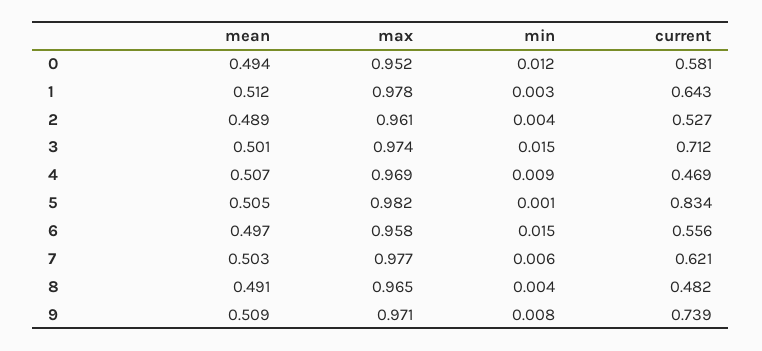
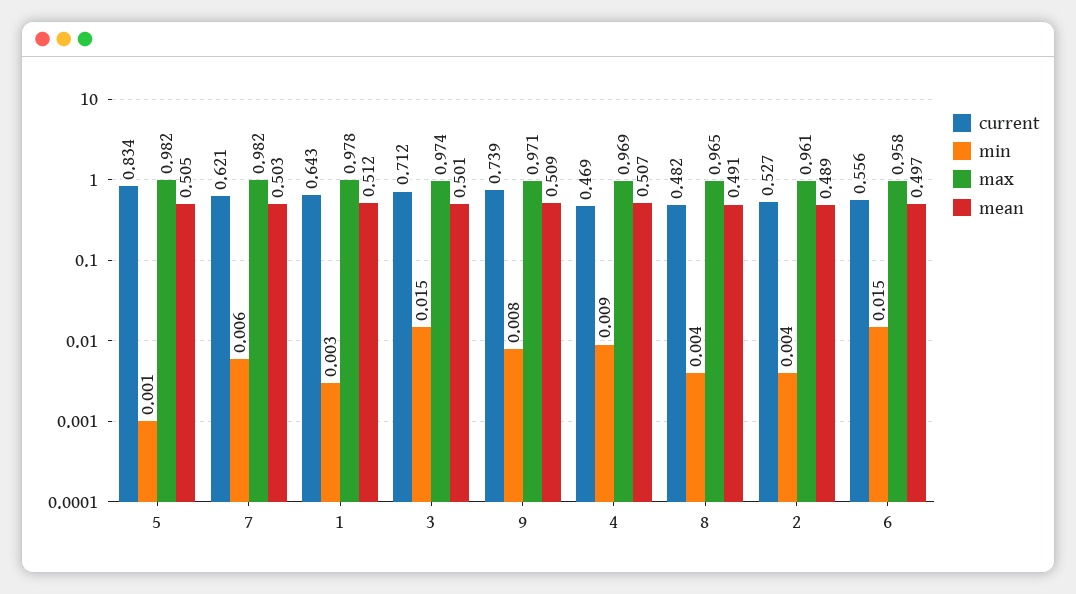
  {
    "mean": {
-     "0": 0.494,
      "1": 0.512,
      "2": 0.489,
      "3": 0.501,
      "4": 0.507,
      "5": 0.505,
      "6": 0.497,
      "7": 0.503,
      "8": 0.491,
      "9": 0.509
    },
    "max": {
-     "0": 0.952,
      "1": 0.978,
      "2": 0.961,
      "3": 0.974,
      "4": 0.969,
      "5": 0.982,
      "6": 0.958,
-     "7": 0.977,
+     "7": 0.982,
      "8": 0.965,
      "9": 0.971
    },
    "min": {
-     "0": 0.012,
      "1": 0.003,
      "2": 0.004,
      "3": 0.015,
      "4": 0.009,
      "5": 0.001,
      "6": 0.015,
      "7": 0.006,
      "8": 0.004,
      "9": 0.008
    },
    "current": {
-     "0": 0.581,
      "1": 0.643,
      "2": 0.527,
      "3": 0.712,
      "4": 0.469,
      "5": 0.834,
      "6": 0.556,
      "7": 0.621,
      "8": 0.482,
      "9": 0.739
    }
  }

